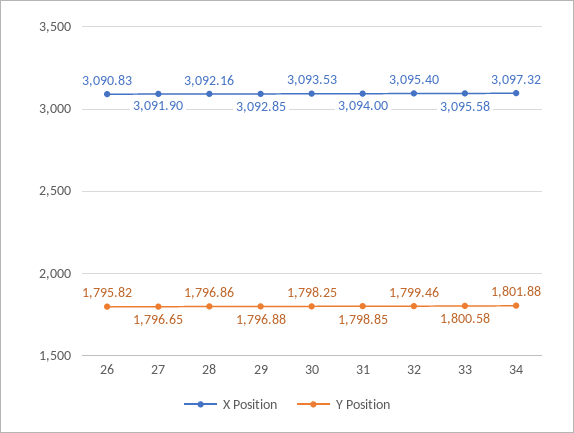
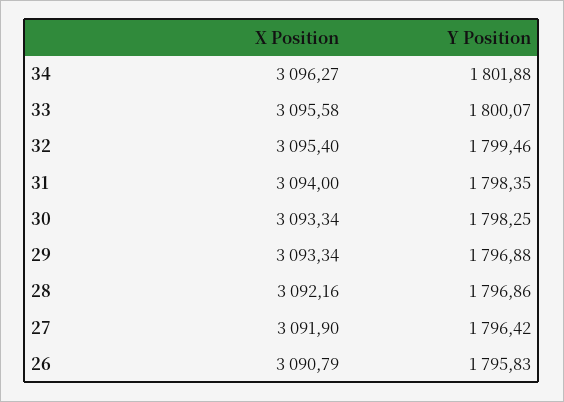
  {
    "X Position": {
-     "26": 3090.83,
+     "26": 3090.79,
      "27": 3091.9,
      "28": 3092.16,
-     "29": 3092.85,
+     "29": 3093.34,
-     "30": 3093.53,
+     "30": 3093.34,
      "31": 3094,
      "32": 3095.4,
      "33": 3095.58,
-     "34": 3097.32
+     "34": 3096.27
    },
    "Y Position": {
-     "26": 1795.82,
+     "26": 1795.83,
-     "27": 1796.65,
+     "27": 1796.42,
      "28": 1796.86,
      "29": 1796.88,
      "30": 1798.25,
-     "31": 1798.85,
+     "31": 1798.35,
      "32": 1799.46,
-     "33": 1800.58,
+     "33": 1800.07,
      "34": 1801.88
    }
  }

